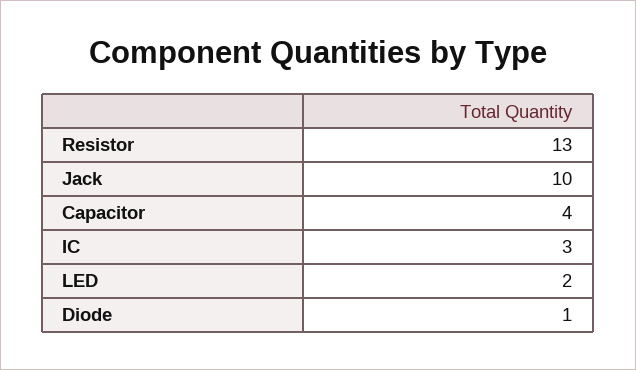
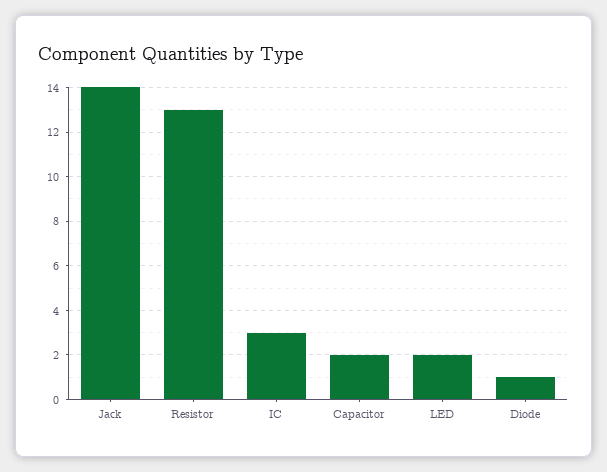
  {
    "Resistor": 13,
-   "Jack": 10,
+   "Jack": 14,
-   "Capacitor": 4,
+   "Capacitor": 2,
    "IC": 3,
    "LED": 2,
    "Diode": 1
  }

